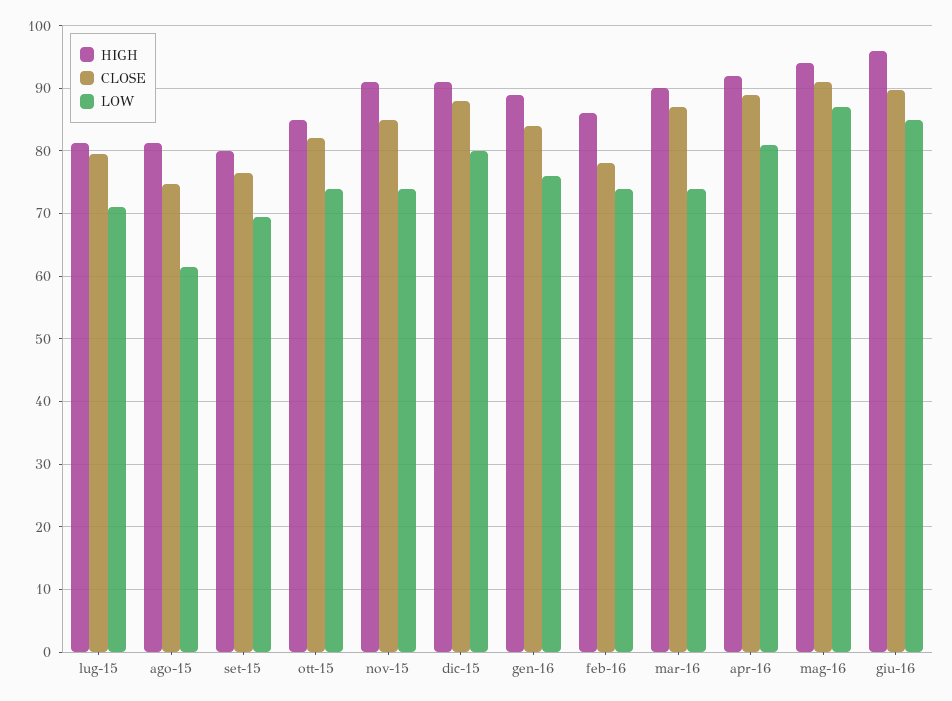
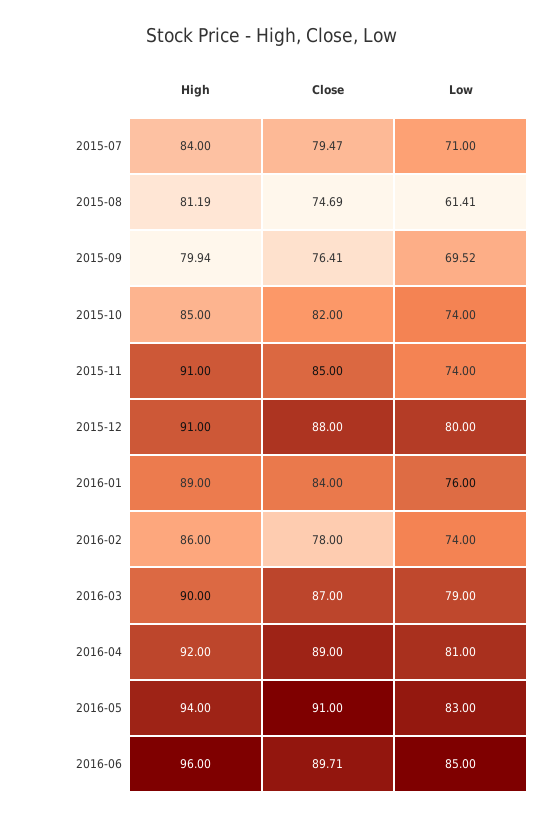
  {
    "HIGH": {
-     "lug-15": 81,
+     "lug-15": 84,
      "ago-15": 81.19,
      "set-15": 79.94,
      "ott-15": 85,
      "nov-15": 91,
      "dic-15": 91,
      "gen-16": 89,
      "feb-16": 86,
      "mar-16": 90,
      "apr-16": 92,
      "mag-16": 94,
      "giu-16": 96
    },
    "CLOSE": {
      "lug-15": 79.47,
      "ago-15": 74.69,
      "set-15": 76.41,
      "ott-15": 82,
      "nov-15": 85,
      "dic-15": 88,
      "gen-16": 84,
      "feb-16": 78,
      "mar-16": 87,
      "apr-16": 89,
      "mag-16": 91,
      "giu-16": 89.71
    },
    "LOW": {
      "lug-15": 71,
      "ago-15": 61.41,
      "set-15": 69.52,
      "ott-15": 74,
      "nov-15": 74,
      "dic-15": 80,
      "gen-16": 76,
      "feb-16": 74,
-     "mar-16": 74,
+     "mar-16": 79,
      "apr-16": 81,
-     "mag-16": 87,
+     "mag-16": 83,
      "giu-16": 85
    }
  }

